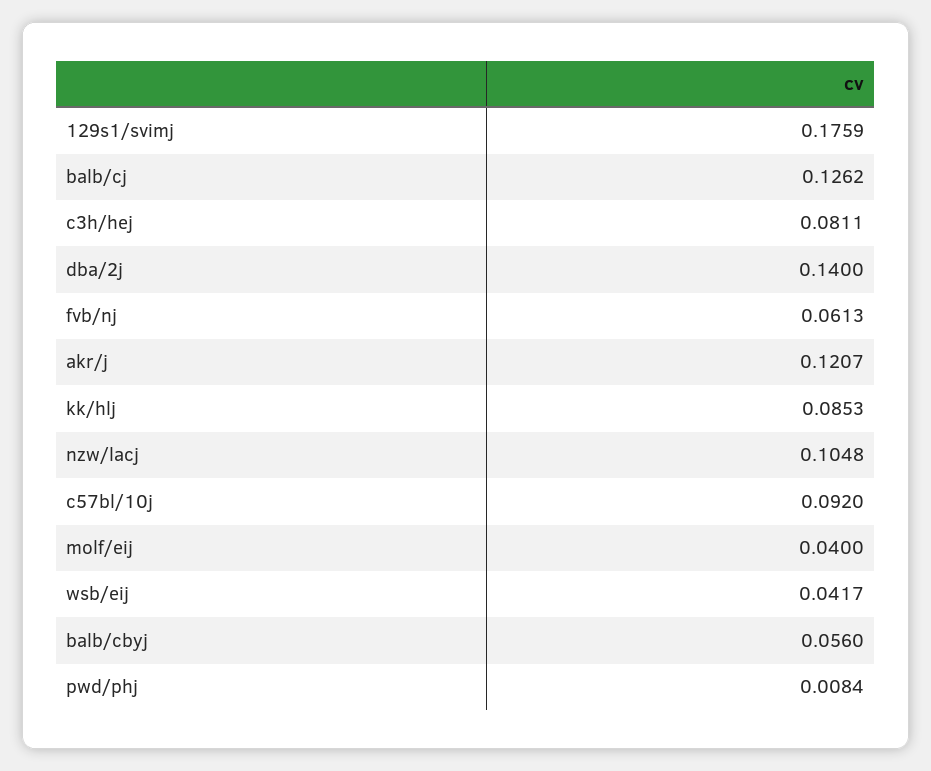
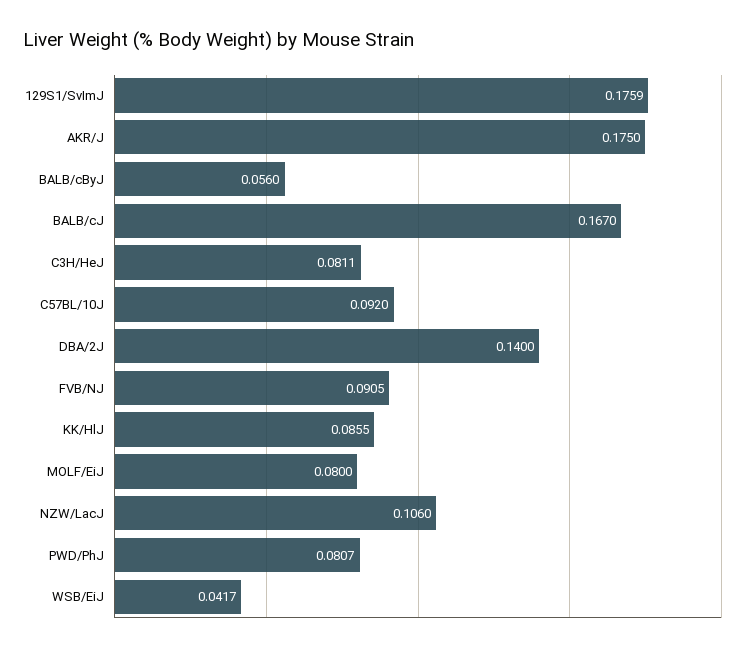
  {
    "129s1/svimj": 0.1759,
-   "balb/cj": 0.1262,
+   "balb/cj": 0.167,
    "c3h/hej": 0.0811,
    "dba/2j": 0.14,
-   "fvb/nj": 0.0613,
+   "fvb/nj": 0.0905,
-   "akr/j": 0.1207,
+   "akr/j": 0.175,
-   "kk/hlj": 0.0853,
+   "kk/hlj": 0.0855,
-   "nzw/lacj": 0.1048,
+   "nzw/lacj": 0.106,
    "c57bl/10j": 0.092,
-   "molf/eij": 0.04,
+   "molf/eij": 0.08,
    "wsb/eij": 0.0417,
    "balb/cbyj": 0.056,
-   "pwd/phj": 0.0084
+   "pwd/phj": 0.0807
  }

